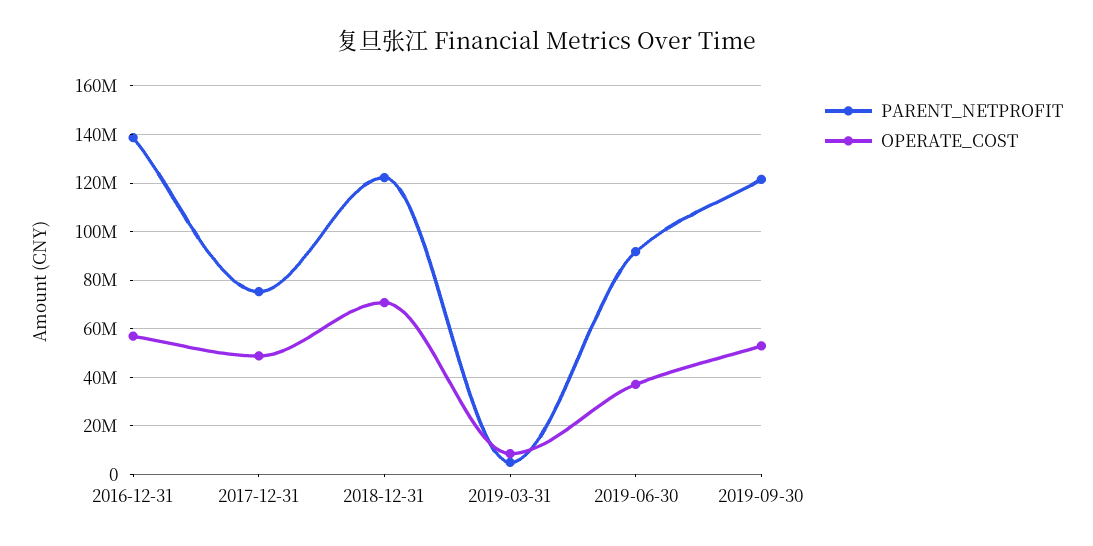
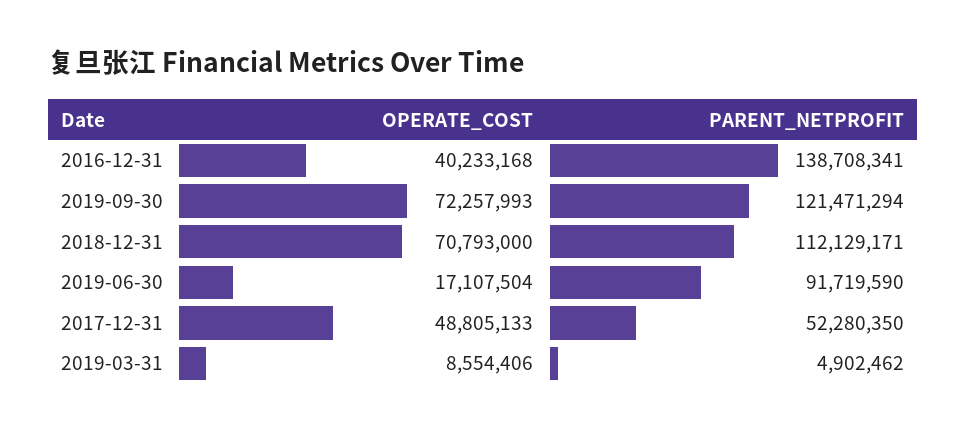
  {
    "PARENT_NETPROFIT": {
      "2016-12-31": 138708341,
-     "2017-12-31": 75000000,
+     "2017-12-31": 52280350,
-     "2018-12-31": 122500000,
+     "2018-12-31": 112129171,
      "2019-03-31": 4902462,
      "2019-06-30": 91719590,
      "2019-09-30": 121471294
    },
    "OPERATE_COST": {
-     "2016-12-31": 57500000,
+     "2016-12-31": 40233168,
      "2017-12-31": 48805133,
      "2018-12-31": 70793000,
      "2019-03-31": 8554406,
-     "2019-06-30": 37500000,
+     "2019-06-30": 17107504,
-     "2019-09-30": 52500000
+     "2019-09-30": 72257993
    }
  }

